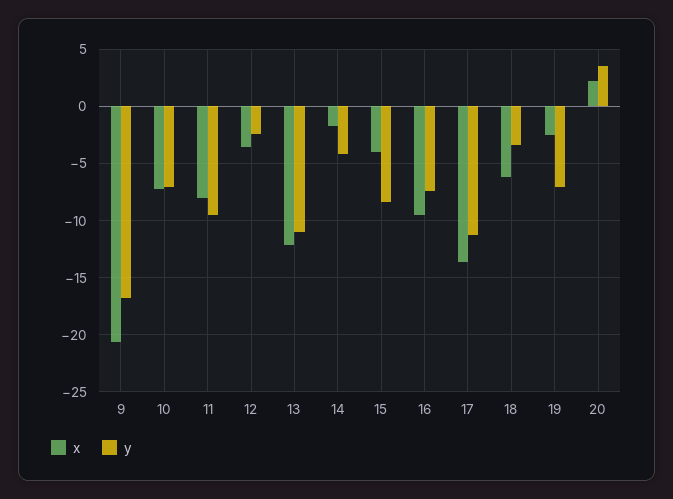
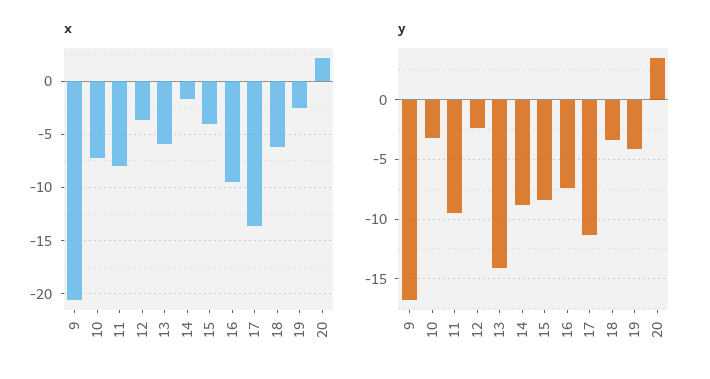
  {
    "x": {
      "9": -21,
      "10": -7,
      "11": -8,
      "12": -4,
-     "13": -12,
+     "13": -6,
      "14": -2,
      "15": -4,
      "16": -10,
      "17": -14,
      "18": -6,
      "19": -3,
      "20": 2
    },
    "y": {
      "9": -17,
-     "10": -7,
+     "10": -3,
      "11": -10,
      "12": -2,
-     "13": -11,
+     "13": -14,
-     "14": -4,
+     "14": -9,
      "15": -8,
      "16": -7,
      "17": -11,
      "18": -3,
-     "19": -7,
+     "19": -4,
      "20": 4
    }
  }

